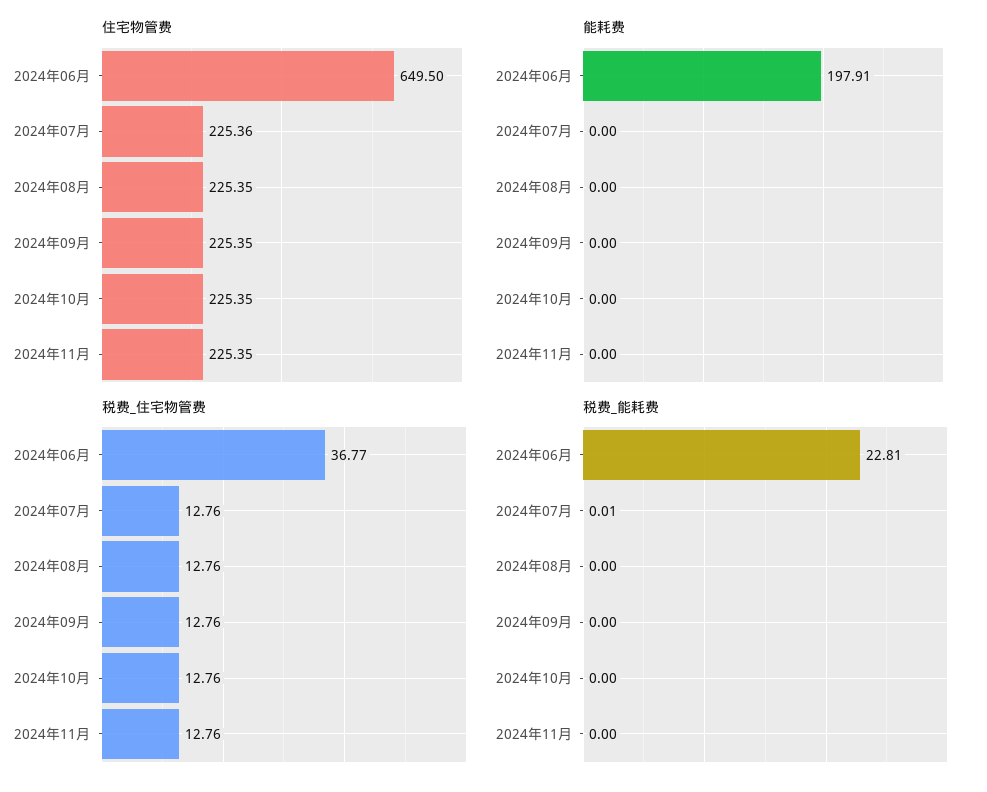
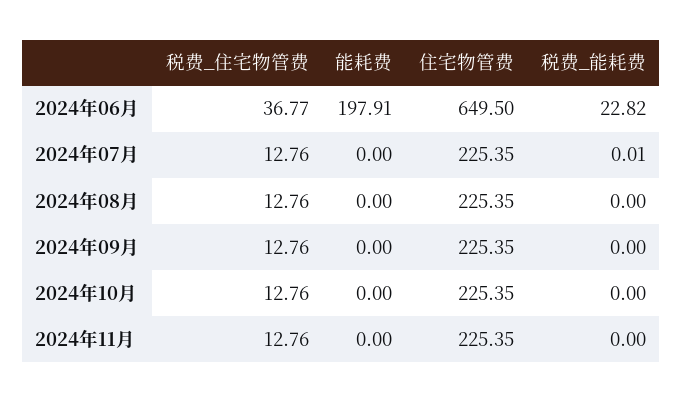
  {
    "住宅物管费": {
      "2024年06月": 649.5,
-     "2024年07月": 225.36,
+     "2024年07月": 225.35,
      "2024年08月": 225.35,
      "2024年09月": 225.35,
      "2024年10月": 225.35,
      "2024年11月": 225.35
    },
    "能耗费": {
      "2024年06月": 197.91,
      "2024年07月": 0,
      "2024年08月": 0,
      "2024年09月": 0,
      "2024年10月": 0,
      "2024年11月": 0
    },
    "税费_住宅物管费": {
      "2024年06月": 36.77,
      "2024年07月": 12.76,
      "2024年08月": 12.76,
      "2024年09月": 12.76,
      "2024年10月": 12.76,
      "2024年11月": 12.76
    },
    "税费_能耗费": {
-     "2024年06月": 22.81,
+     "2024年06月": 22.82,
      "2024年07月": 0.01,
      "2024年08月": 0,
      "2024年09月": 0,
      "2024年10月": 0,
      "2024年11月": 0
    }
  }

